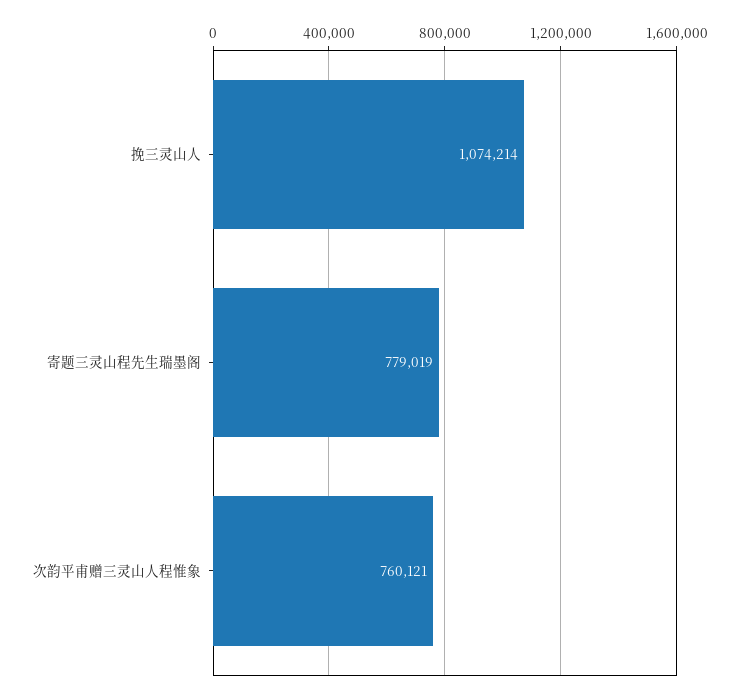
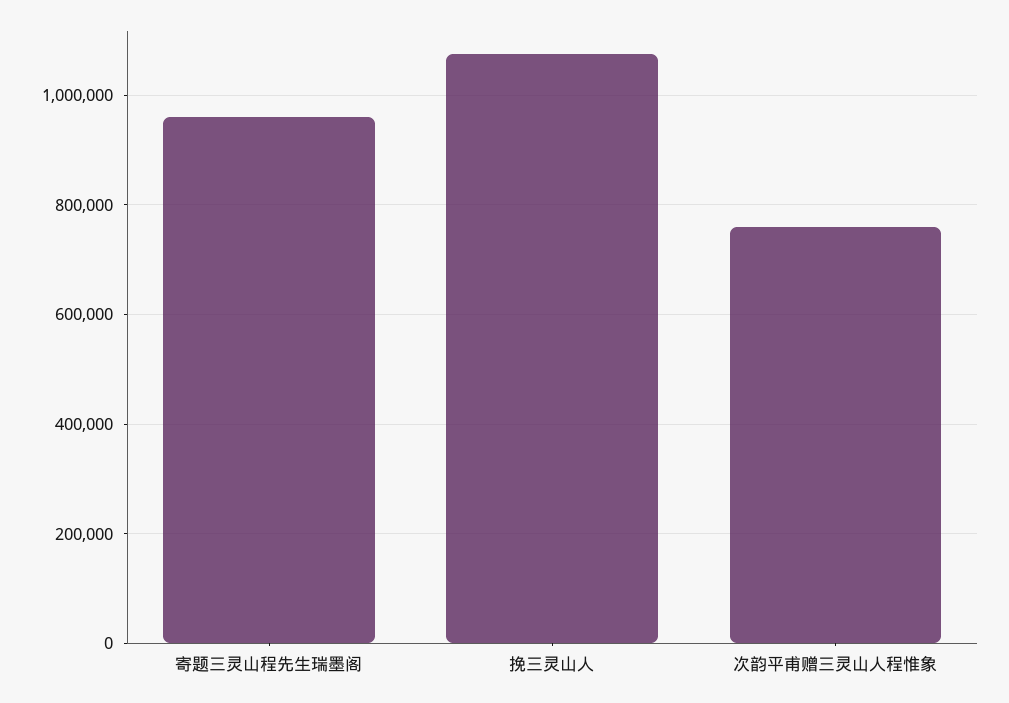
  {
    "挽三灵山人": 1074214,
-   "寄题三灵山程先生瑞墨阁": 779019,
+   "寄题三灵山程先生瑞墨阁": 960000,
    "次韵平甫赠三灵山人程惟象": 760121
  }

